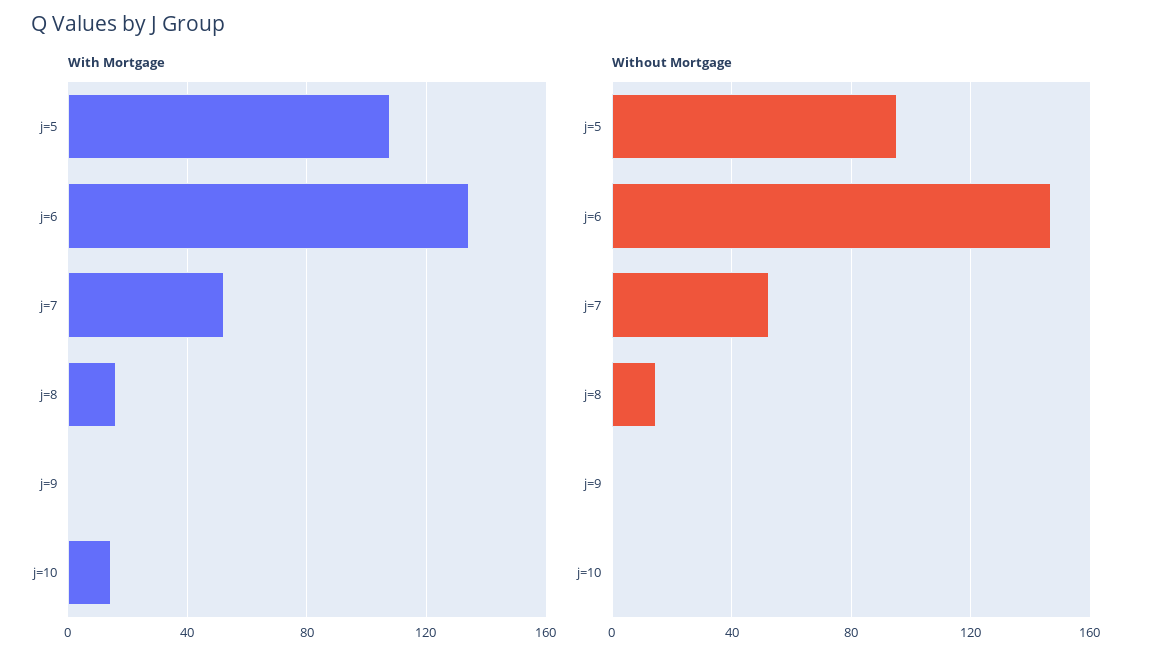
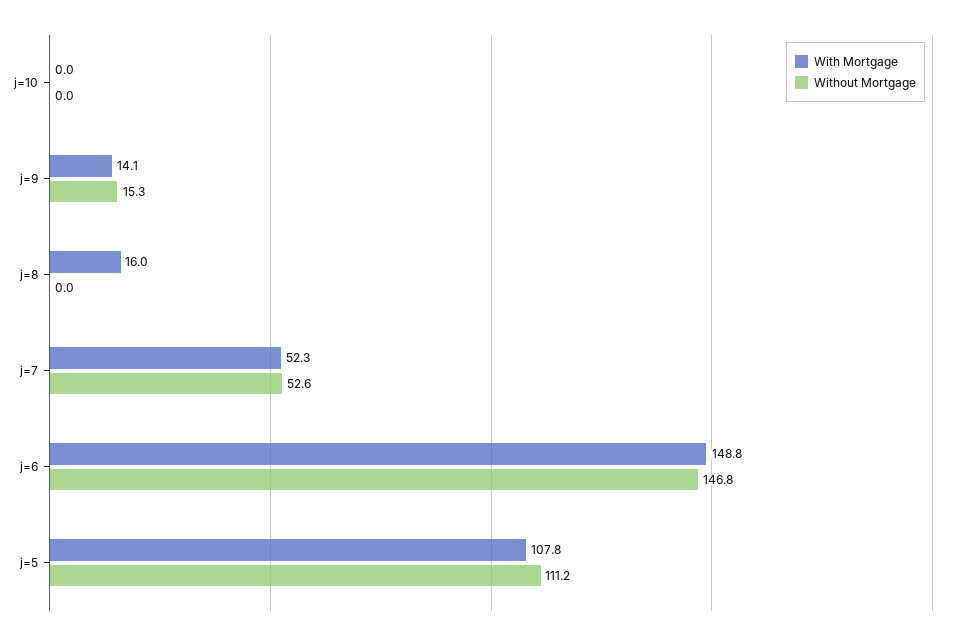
  {
    "With Mortgage": {
      "j=5": 107.8,
-     "j=6": 135,
+     "j=6": 148.8,
      "j=7": 52.3,
      "j=8": 16,
-     "j=9": 0,
+     "j=9": 14.1,
-     "j=10": 15
+     "j=10": 0
    },
    "Without Mortgage": {
-     "j=5": 95,
+     "j=5": 111.2,
      "j=6": 146.8,
      "j=7": 52.6,
-     "j=8": 15,
+     "j=8": 0,
-     "j=9": 0,
+     "j=9": 15.3,
      "j=10": 0
    }
  }

